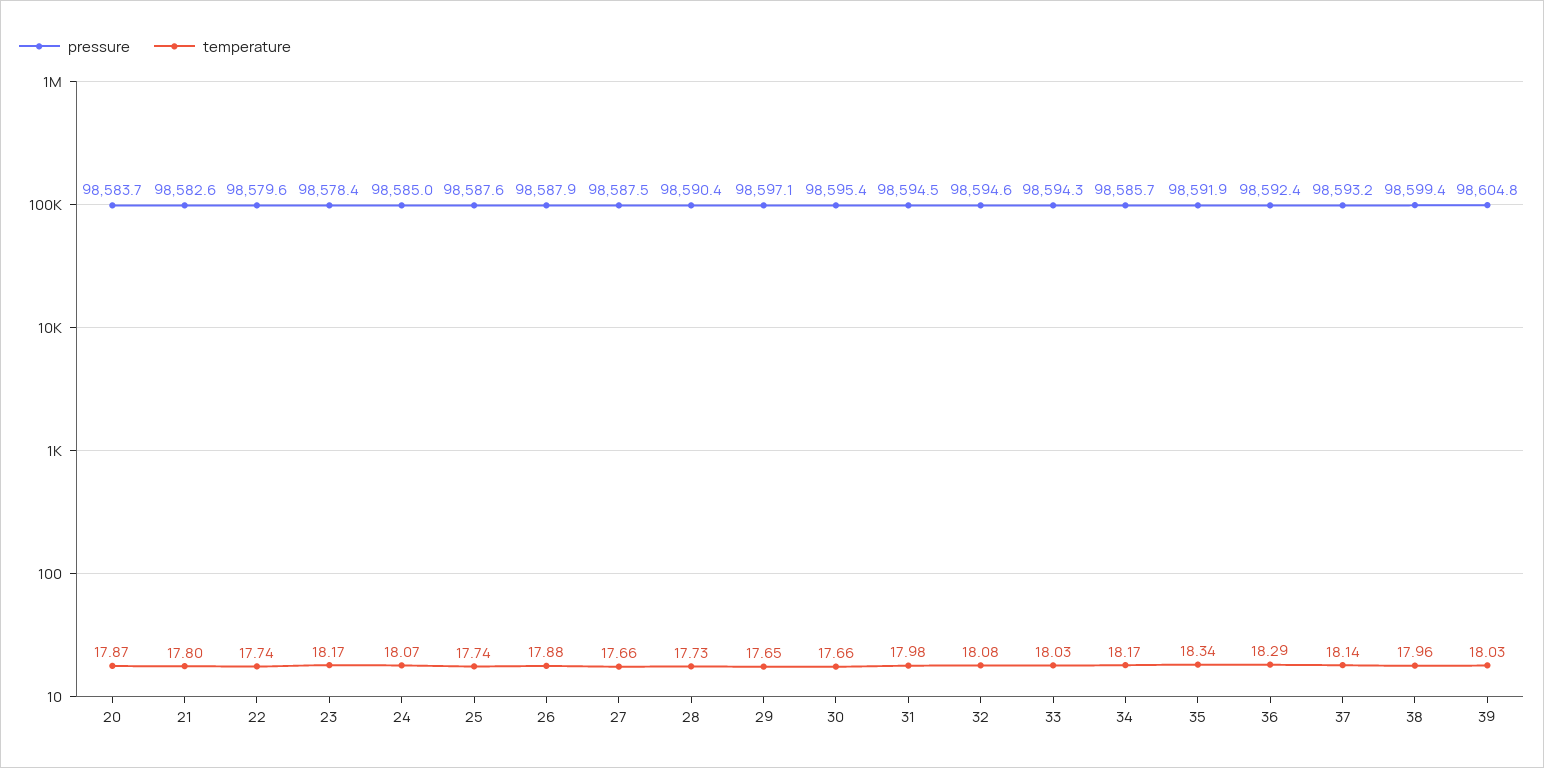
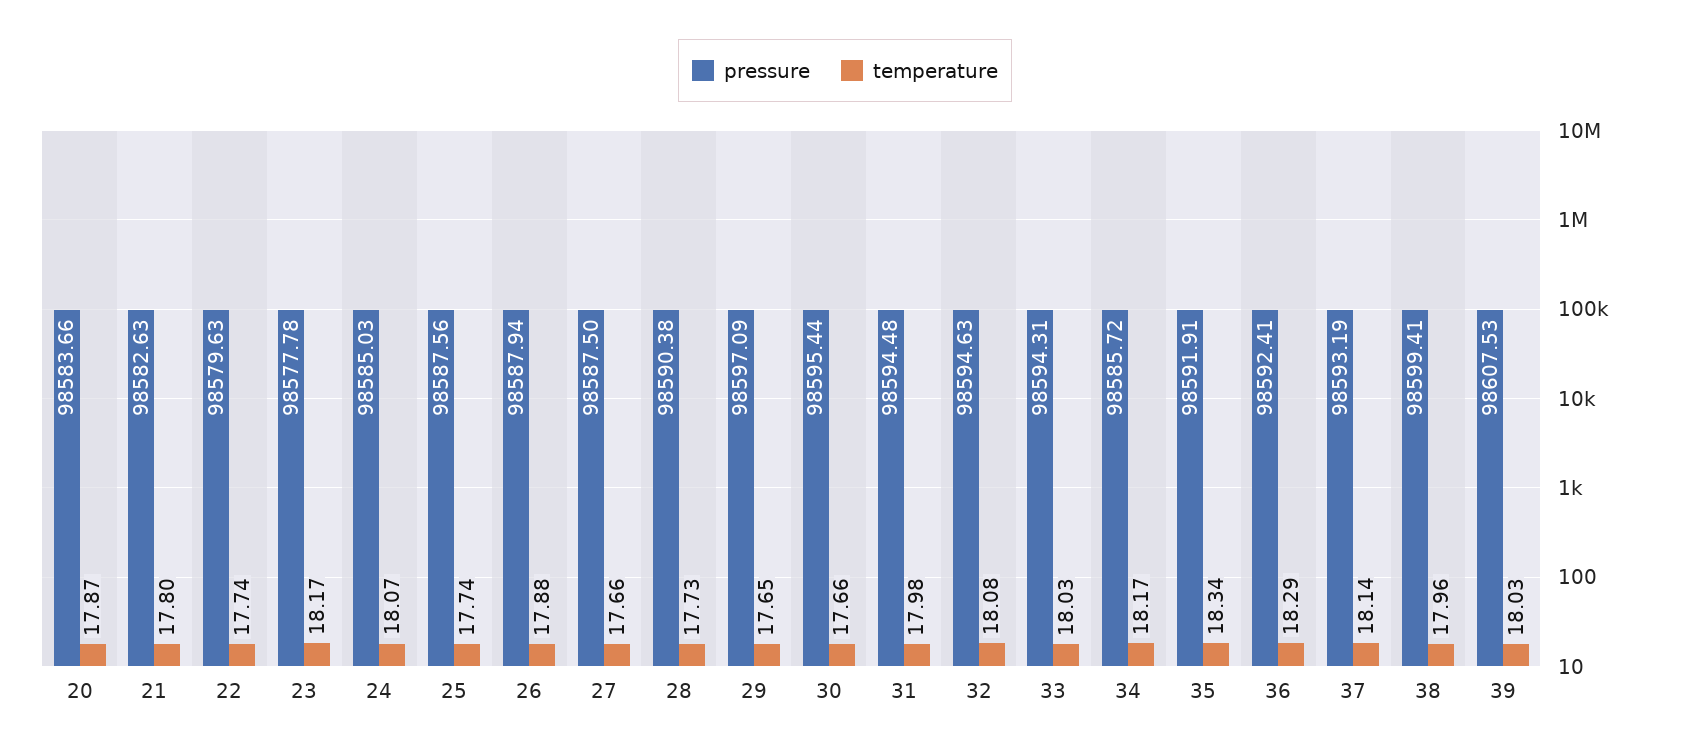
  {
    "pressure": {
      "20": 98583.66,
      "21": 98582.63,
      "22": 98579.63,
-     "23": 98578.4,
+     "23": 98577.78,
      "24": 98585.03,
      "25": 98587.56,
      "26": 98587.94,
      "27": 98587.5,
      "28": 98590.38,
      "29": 98597.09,
      "30": 98595.44,
      "31": 98594.48,
      "32": 98594.63,
      "33": 98594.31,
      "34": 98585.72,
      "35": 98591.91,
      "36": 98592.41,
      "37": 98593.19,
      "38": 98599.41,
-     "39": 98604.8
+     "39": 98607.53
    },
    "temperature": {
      "20": 17.87,
      "21": 17.8,
      "22": 17.74,
      "23": 18.17,
      "24": 18.07,
      "25": 17.74,
      "26": 17.88,
      "27": 17.66,
      "28": 17.73,
      "29": 17.65,
      "30": 17.66,
      "31": 17.98,
      "32": 18.08,
      "33": 18.03,
      "34": 18.17,
      "35": 18.34,
      "36": 18.29,
      "37": 18.14,
      "38": 17.96,
      "39": 18.03
    }
  }

